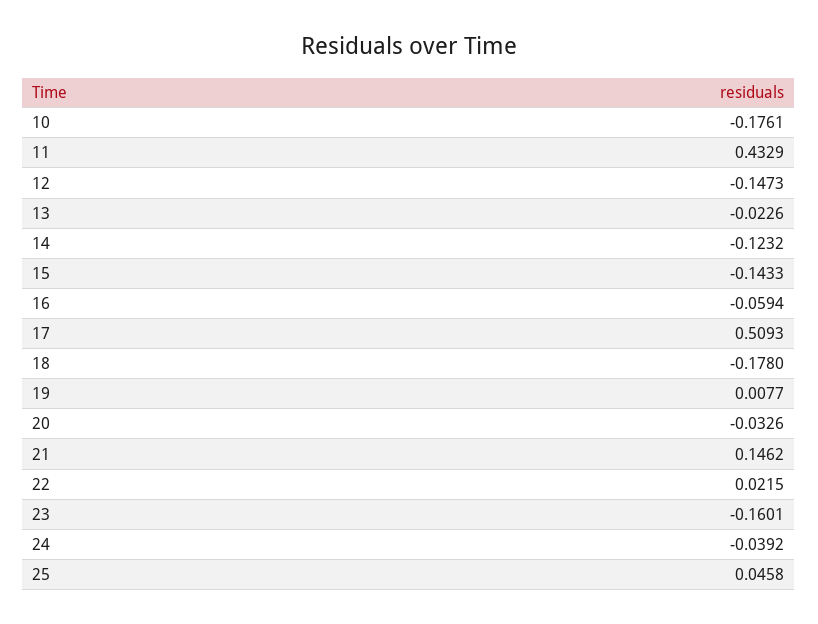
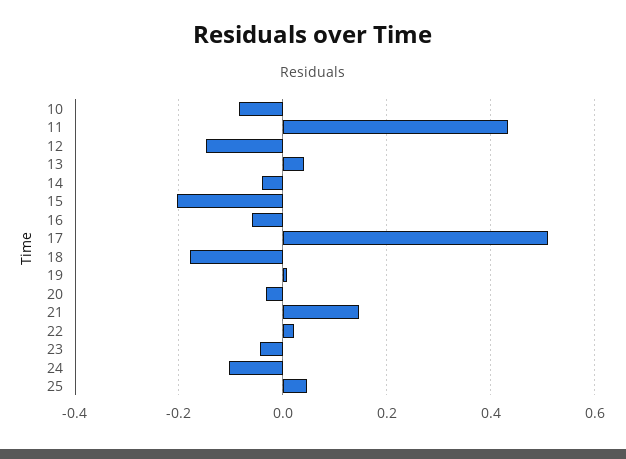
  {
-   "10": -0.1761,
+   "10": -0.08,
    "11": 0.4329,
    "12": -0.1473,
-   "13": -0.0226,
+   "13": 0.04,
-   "14": -0.1232,
+   "14": -0.04,
-   "15": -0.1433,
+   "15": -0.2,
    "16": -0.0594,
    "17": 0.5093,
    "18": -0.178,
    "19": 0.0077,
    "20": -0.0326,
    "21": 0.1462,
    "22": 0.0215,
-   "23": -0.1601,
+   "23": -0.04,
-   "24": -0.0392,
+   "24": -0.1,
    "25": 0.0458
  }

